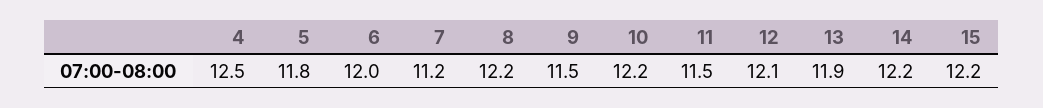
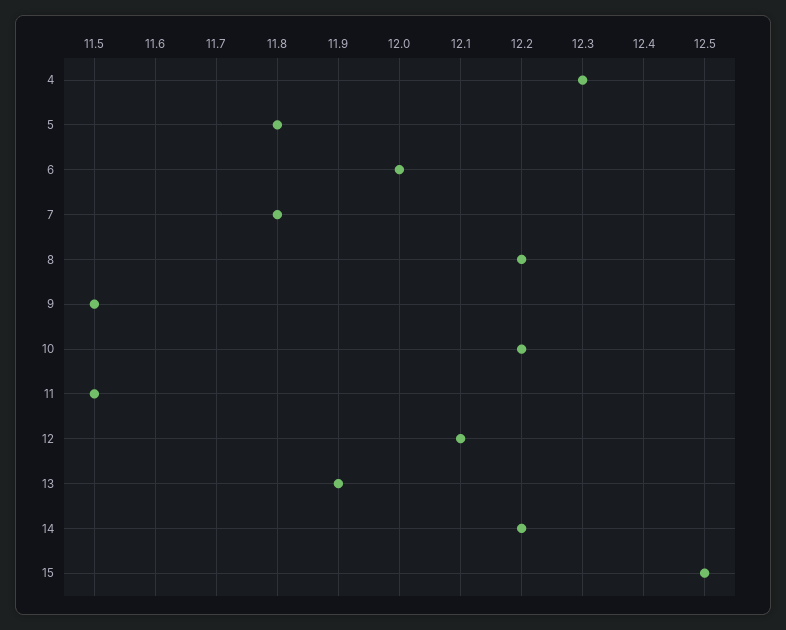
  {
-   "4": 12.5,
+   "4": 12.3,
    "5": 11.8,
    "6": 12,
-   "7": 11.2,
+   "7": 11.8,
    "8": 12.2,
    "9": 11.5,
    "10": 12.2,
    "11": 11.5,
    "12": 12.1,
    "13": 11.9,
    "14": 12.2,
-   "15": 12.2
+   "15": 12.5
  }

